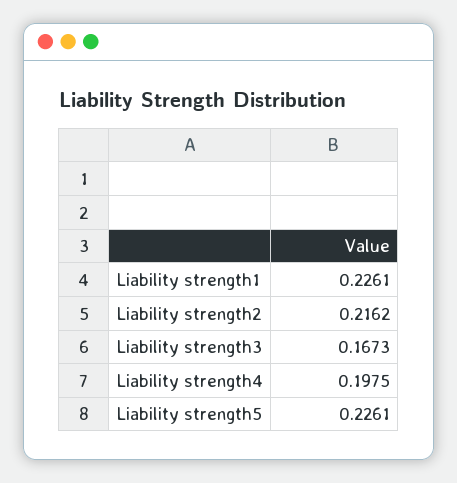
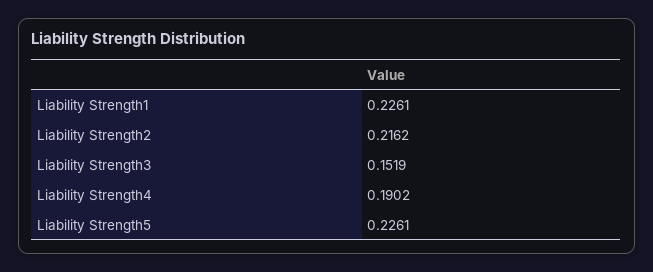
  {
    "Liability strength1": 0.2261,
    "Liability strength2": 0.2162,
-   "Liability strength3": 0.1673,
+   "Liability strength3": 0.1519,
-   "Liability strength4": 0.1975,
+   "Liability strength4": 0.1902,
    "Liability strength5": 0.2261
  }

